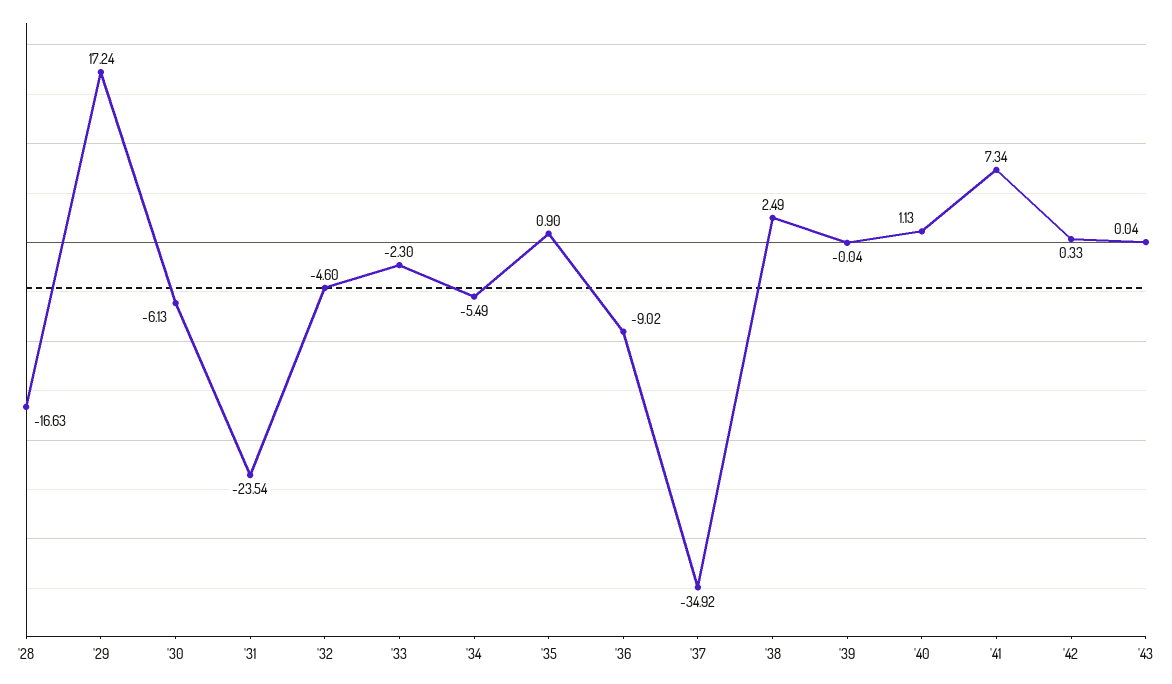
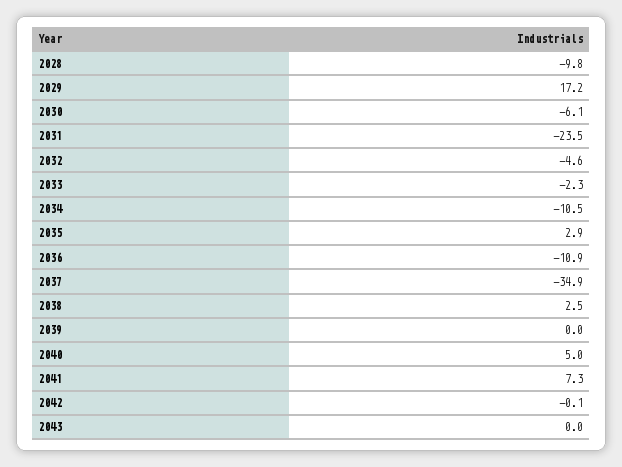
  {
-   "'28": -16.63,
+   "'28": -9.8,
    "'29": 17.24,
    "'30": -6.13,
    "'31": -23.54,
    "'32": -4.6,
    "'33": -2.3,
-   "'34": -5.49,
+   "'34": -10.5,
-   "'35": 0.9,
+   "'35": 2.9,
-   "'36": -9.02,
+   "'36": -10.9,
    "'37": -34.92,
    "'38": 2.49,
    "'39": -0.04,
-   "'40": 1.13,
+   "'40": 5,
    "'41": 7.34,
-   "'42": 0.33,
+   "'42": -0.1,
    "'43": 0.04
  }

